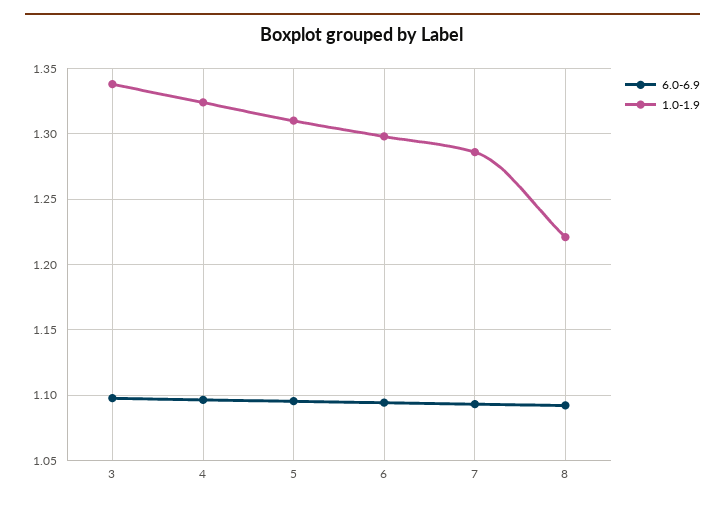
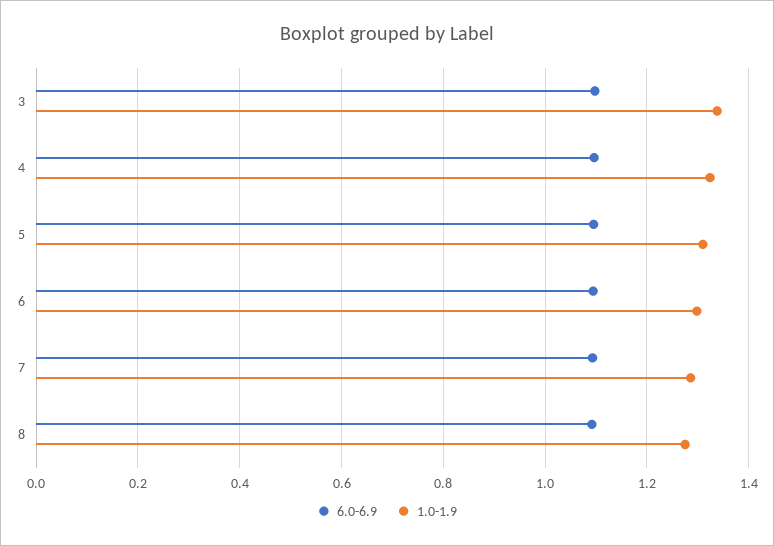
  {
    "6.0-6.9": {
      "3": 1.1,
      "4": 1.095,
      "5": 1.095,
      "6": 1.095,
      "7": 1.095,
      "8": 1.09
    },
    "1.0-1.9": {
      "3": 1.34,
      "4": 1.325,
      "5": 1.31,
      "6": 1.3,
      "7": 1.285,
-     "8": 1.22
+     "8": 1.28
    }
  }

